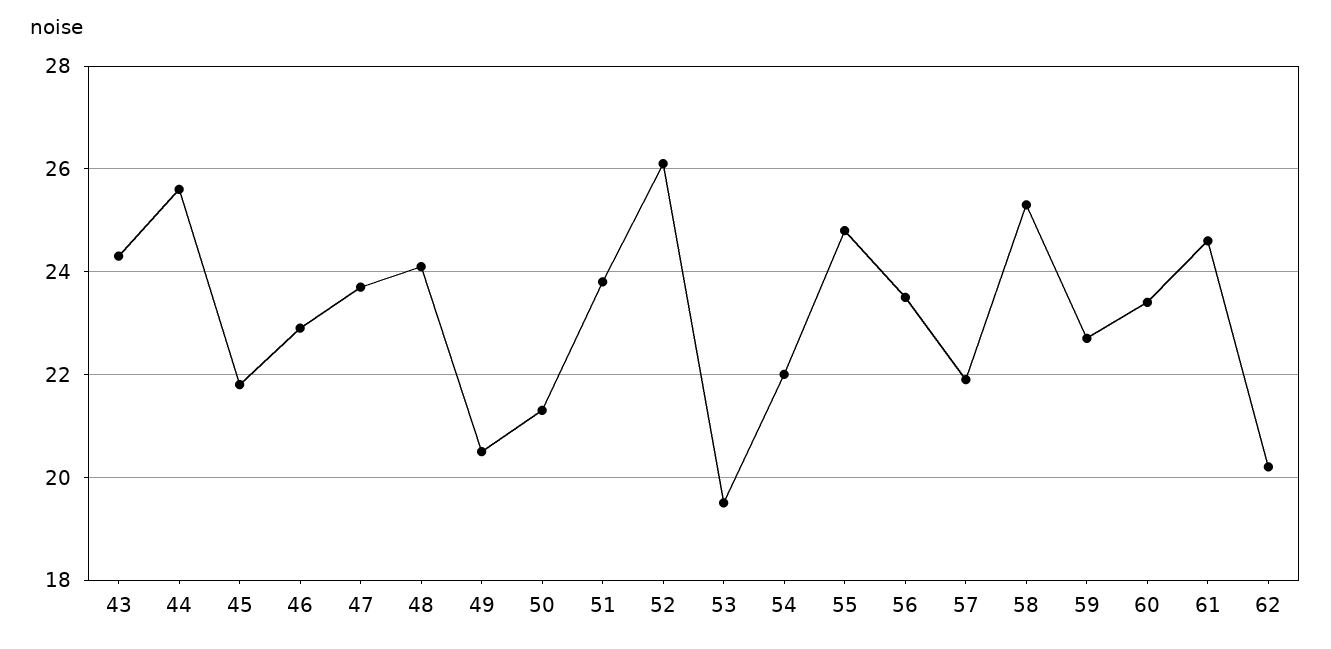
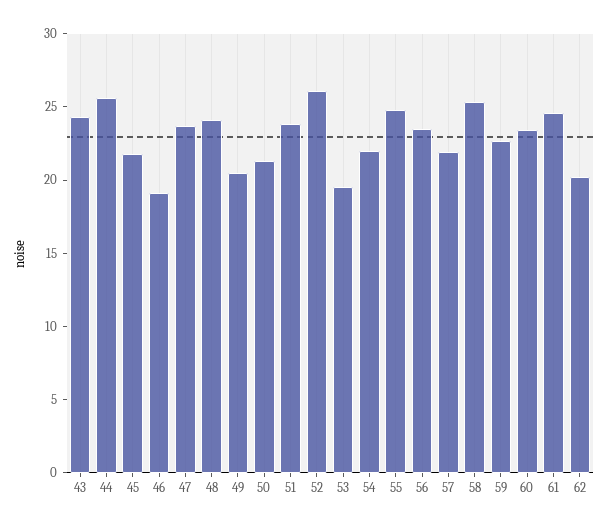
  {
    "43": 24.5,
    "44": 25.5,
    "45": 22,
-   "46": 23,
+   "46": 19,
    "47": 23.5,
    "48": 24,
    "49": 20.5,
    "50": 21.5,
    "51": 24,
    "52": 26,
    "53": 19.5,
    "54": 22,
    "55": 25,
    "56": 23.5,
    "57": 22,
    "58": 25.5,
    "59": 22.5,
    "60": 23.5,
    "61": 24.5,
    "62": 20
  }

